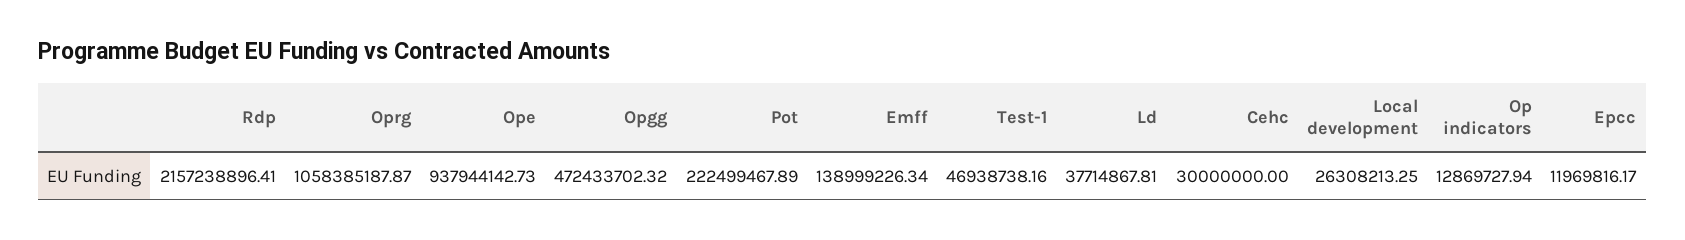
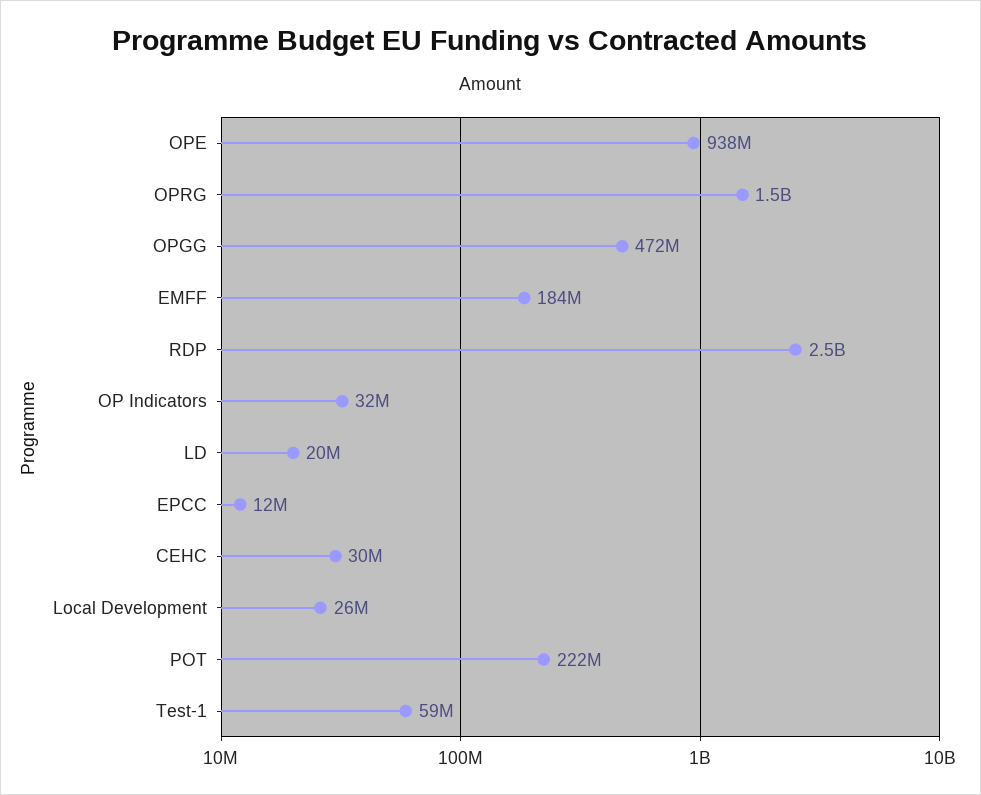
  {
-   "Rdp": 2157238896.41,
+   "Rdp": 2500000000,
-   "Oprg": 1058385187.87,
+   "Oprg": 1500000000,
    "Ope": 937944142.73,
    "Opgg": 472433702.32,
    "Pot": 222499467.89,
-   "Emff": 138999226.34,
+   "Emff": 184000000,
-   "Test-1": 46938738.16,
+   "Test-1": 59000000,
-   "Ld": 37714867.81,
+   "Ld": 20000000,
    "Cehc": 30000000,
    "Local development": 26308213.25,
-   "Op indicators": 12869727.94,
+   "Op indicators": 32000000,
    "Epcc": 11969816.17
  }

